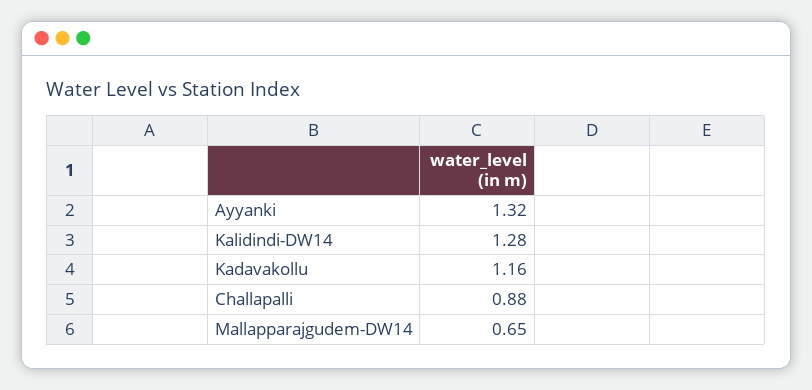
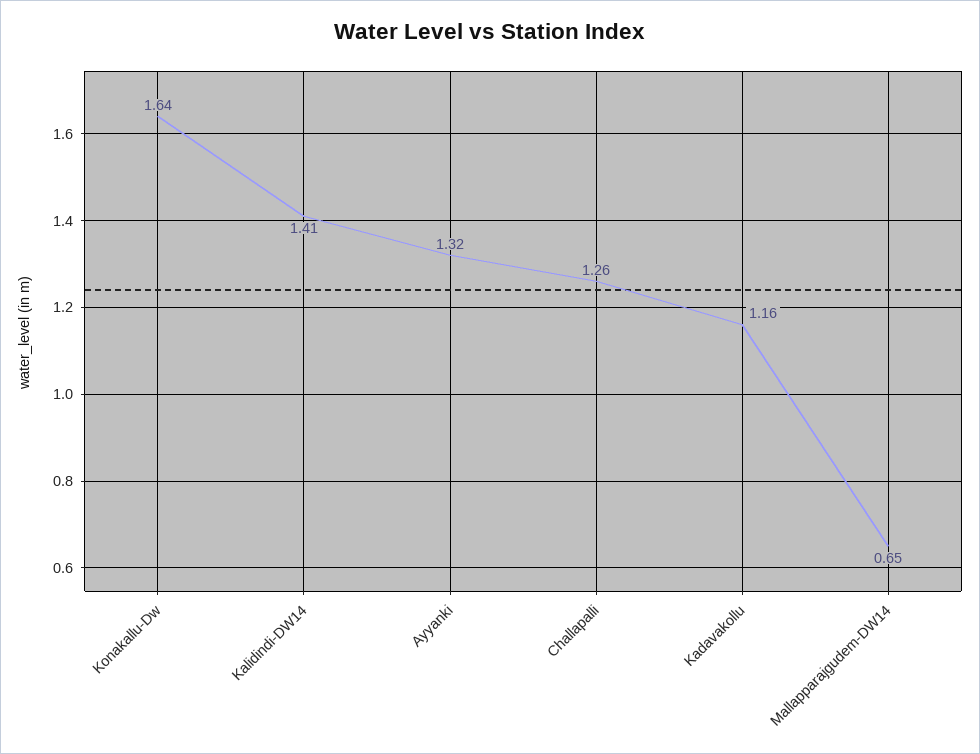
  {
    "Ayyanki": 1.32,
-   "Kalidindi-DW14": 1.28,
+   "Kalidindi-DW14": 1.41,
    "Kadavakollu": 1.16,
-   "Challapalli": 0.88,
+   "Challapalli": 1.26,
-   "Mallapparajgudem-DW14": 0.65
+   "Mallapparajgudem-DW14": 0.65,
+   "Konakallu-Dw": 1.64
  }

